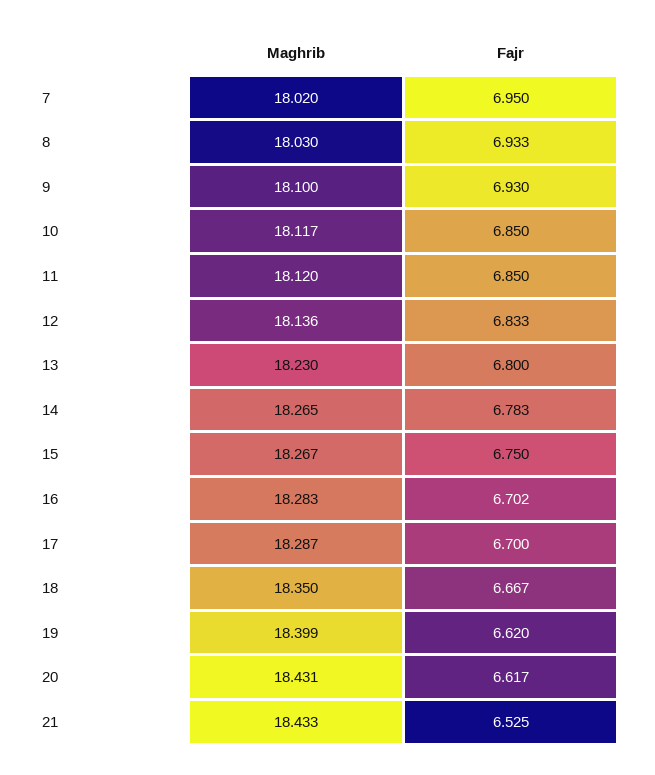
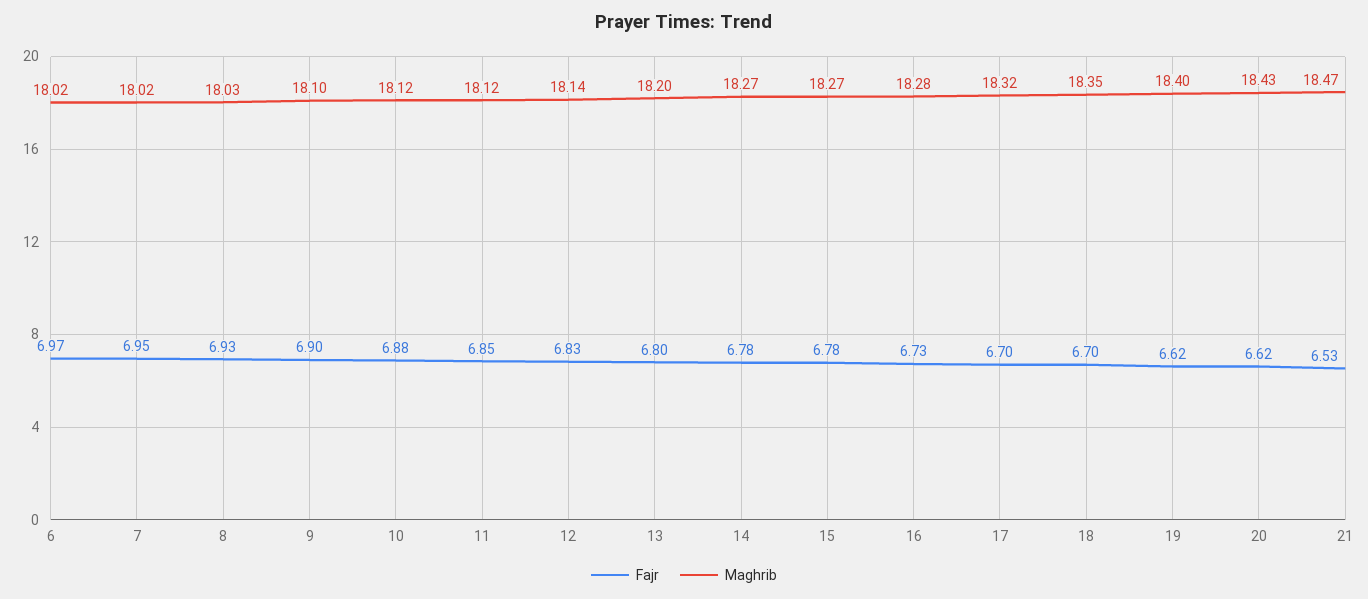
  {
    "Maghrib": {
      "7": 18.02,
      "8": 18.03,
      "9": 18.1,
      "10": 18.117,
      "11": 18.12,
      "12": 18.136,
-     "13": 18.23,
+     "13": 18.2,
      "14": 18.265,
      "15": 18.267,
      "16": 18.283,
-     "17": 18.287,
+     "17": 18.32,
      "18": 18.35,
      "19": 18.399,
      "20": 18.431,
-     "21": 18.433
+     "21": 18.47,
+     "6": 18.02
    },
    "Fajr": {
      "7": 6.95,
      "8": 6.933,
-     "9": 6.93,
+     "9": 6.9,
-     "10": 6.85,
+     "10": 6.88,
      "11": 6.85,
      "12": 6.833,
      "13": 6.8,
      "14": 6.783,
-     "15": 6.75,
+     "15": 6.78,
-     "16": 6.702,
+     "16": 6.73,
      "17": 6.7,
-     "18": 6.667,
+     "18": 6.7,
      "19": 6.62,
      "20": 6.617,
-     "21": 6.525
+     "21": 6.525,
+     "6": 6.97
    }
  }

